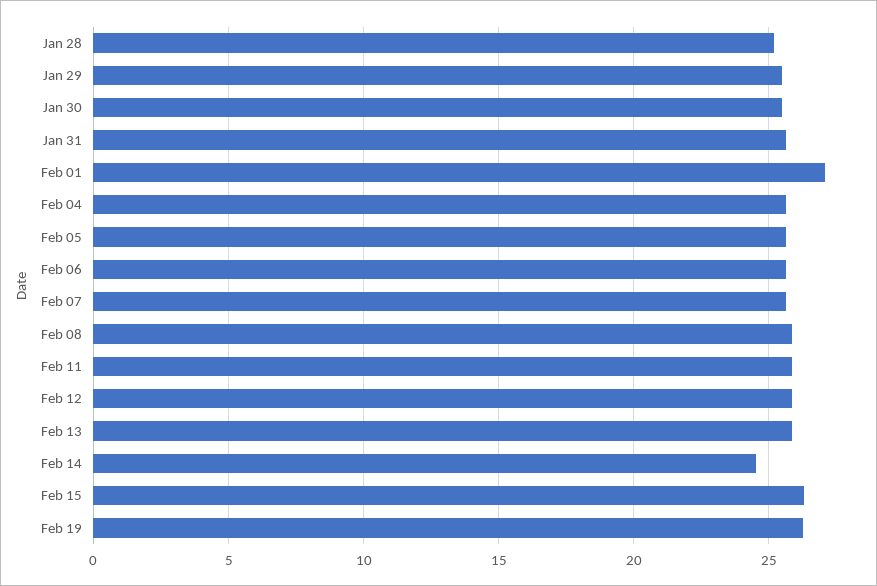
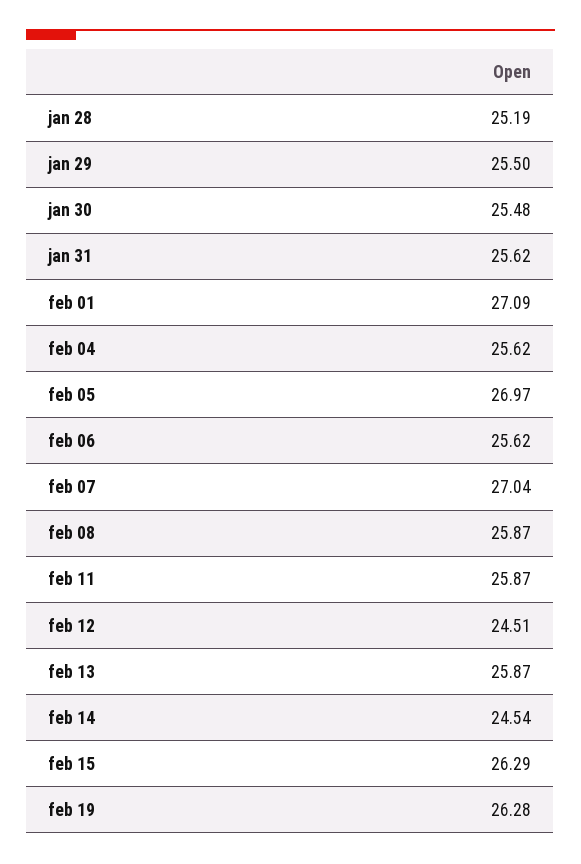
  {
    "Jan 28": 25.19,
    "Jan 29": 25.5,
    "Jan 30": 25.48,
    "Jan 31": 25.62,
    "Feb 01": 27.09,
    "Feb 04": 25.62,
-   "Feb 05": 25.5,
+   "Feb 05": 26.97,
    "Feb 06": 25.62,
-   "Feb 07": 25.5,
+   "Feb 07": 27.04,
    "Feb 08": 25.87,
    "Feb 11": 25.87,
-   "Feb 12": 26,
+   "Feb 12": 24.51,
    "Feb 13": 25.87,
    "Feb 14": 24.54,
    "Feb 15": 26.29,
    "Feb 19": 26.28
  }

